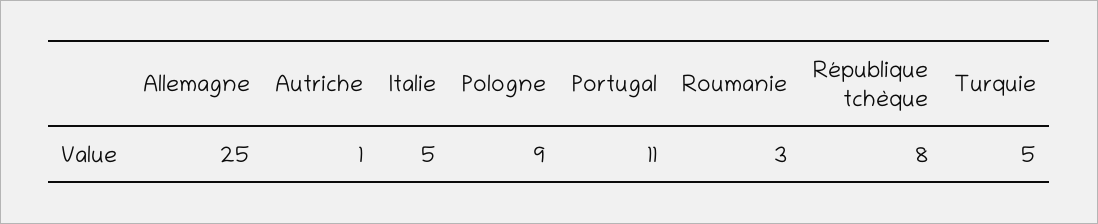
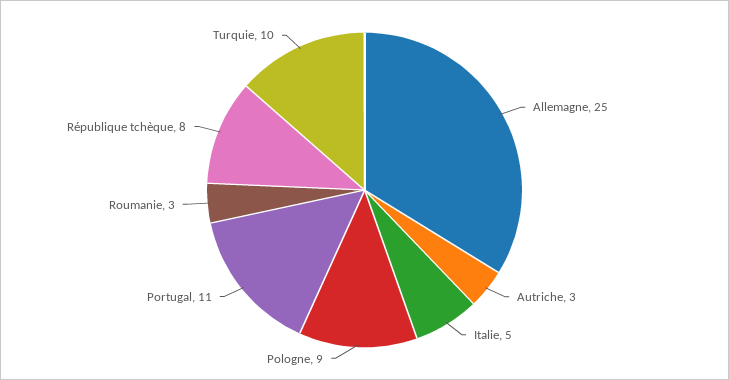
  {
    "Allemagne": 25,
-   "Autriche": 1,
+   "Autriche": 3,
    "Italie": 5,
    "Pologne": 9,
    "Portugal": 11,
    "Roumanie": 3,
    "République tchèque": 8,
-   "Turquie": 5
+   "Turquie": 10
  }

